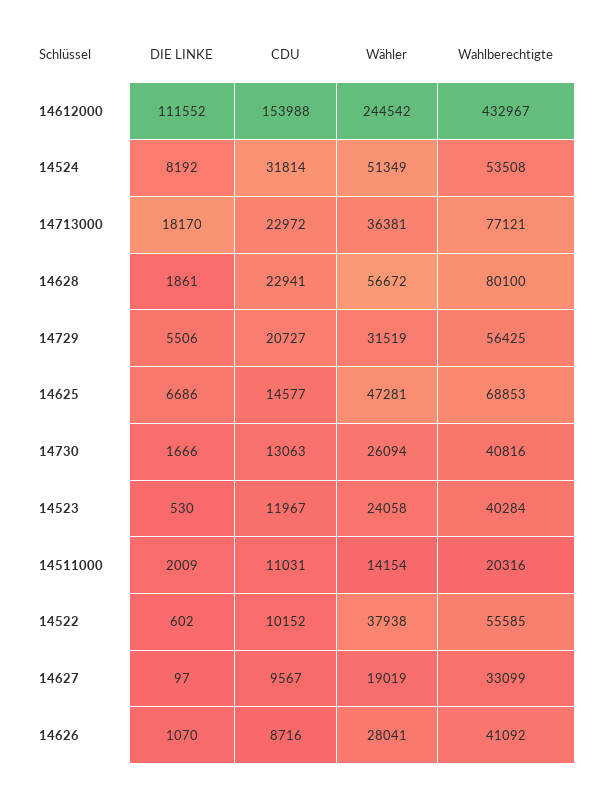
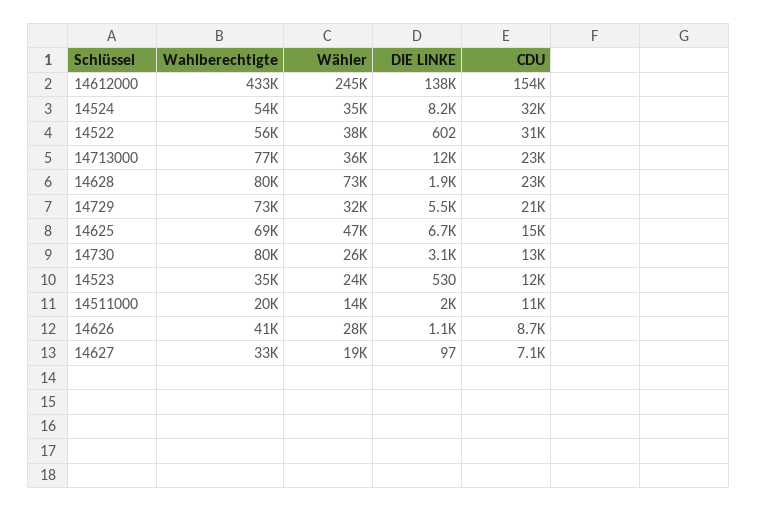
  {
    "DIE LINKE": {
-     "14612000": 111552,
+     "14612000": 138000,
      "14524": 8192,
-     "14713000": 18170,
+     "14713000": 12000,
      "14628": 1861,
      "14729": 5506,
      "14625": 6686,
-     "14730": 1666,
+     "14730": 3100,
      "14523": 530,
      "14511000": 2009,
      "14522": 602,
      "14627": 97,
      "14626": 1070
    },
    "CDU": {
      "14612000": 153988,
      "14524": 31814,
      "14713000": 22972,
      "14628": 22941,
      "14729": 20727,
      "14625": 14577,
      "14730": 13063,
      "14523": 11967,
      "14511000": 11031,
-     "14522": 10152,
+     "14522": 31000,
-     "14627": 9567,
+     "14627": 7100,
      "14626": 8716
    },
    "Wähler": {
      "14612000": 244542,
-     "14524": 51349,
+     "14524": 35000,
      "14713000": 36381,
-     "14628": 56672,
+     "14628": 73000,
      "14729": 31519,
      "14625": 47281,
      "14730": 26094,
      "14523": 24058,
      "14511000": 14154,
      "14522": 37938,
      "14627": 19019,
      "14626": 28041
    },
    "Wahlberechtigte": {
      "14612000": 432967,
      "14524": 53508,
      "14713000": 77121,
      "14628": 80100,
-     "14729": 56425,
+     "14729": 73000,
      "14625": 68853,
-     "14730": 40816,
+     "14730": 80000,
-     "14523": 40284,
+     "14523": 35000,
      "14511000": 20316,
      "14522": 55585,
      "14627": 33099,
      "14626": 41092
    }
  }

